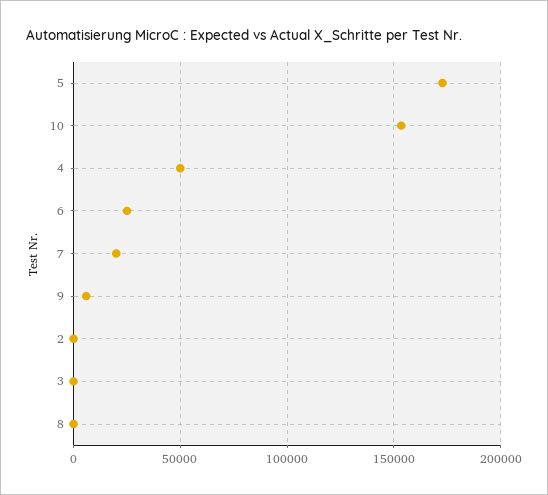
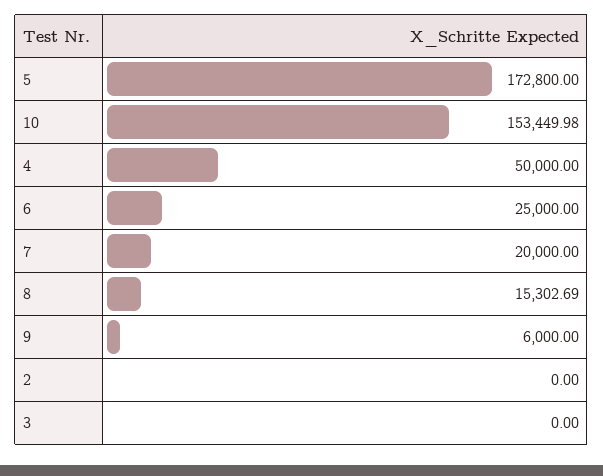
  {
    "5": 172800,
    "10": 153449.98,
    "4": 50000,
    "6": 25000,
    "7": 20000,
    "9": 6000,
    "2": 0,
    "3": 0,
-   "8": 0
+   "8": 15302.69
  }

